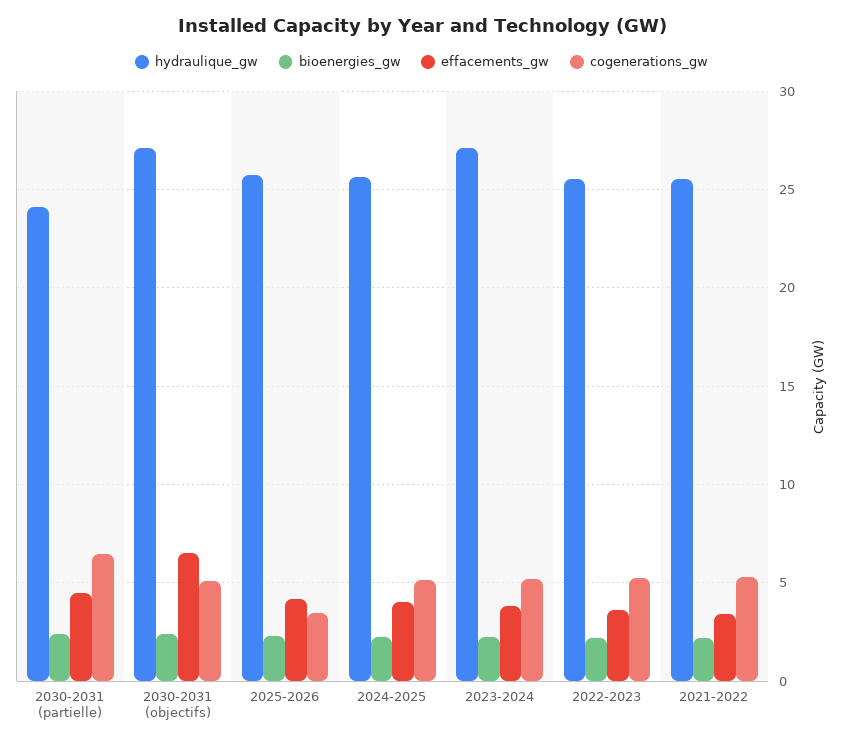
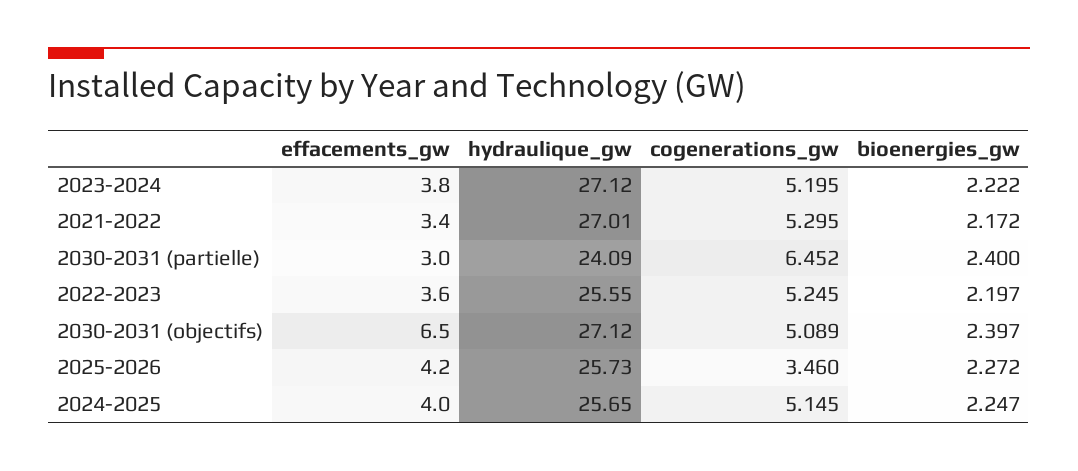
  {
    "hydraulique_gw": {
      "2030-2031 (partielle)": 24.09,
      "2030-2031 (objectifs)": 27.12,
      "2025-2026": 25.73,
      "2024-2025": 25.65,
      "2023-2024": 27.12,
      "2022-2023": 25.55,
-     "2021-2022": 25.5
+     "2021-2022": 27.01
    },
    "bioenergies_gw": {
      "2030-2031 (partielle)": 2.4,
      "2030-2031 (objectifs)": 2.397,
      "2025-2026": 2.272,
      "2024-2025": 2.247,
      "2023-2024": 2.222,
      "2022-2023": 2.197,
      "2021-2022": 2.172
    },
    "effacements_gw": {
-     "2030-2031 (partielle)": 4.5,
+     "2030-2031 (partielle)": 3,
      "2030-2031 (objectifs)": 6.5,
      "2025-2026": 4.2,
      "2024-2025": 4,
      "2023-2024": 3.8,
      "2022-2023": 3.6,
      "2021-2022": 3.4
    },
    "cogenerations_gw": {
      "2030-2031 (partielle)": 6.452,
      "2030-2031 (objectifs)": 5.089,
      "2025-2026": 3.46,
      "2024-2025": 5.145,
      "2023-2024": 5.195,
      "2022-2023": 5.245,
      "2021-2022": 5.295
    }
  }

